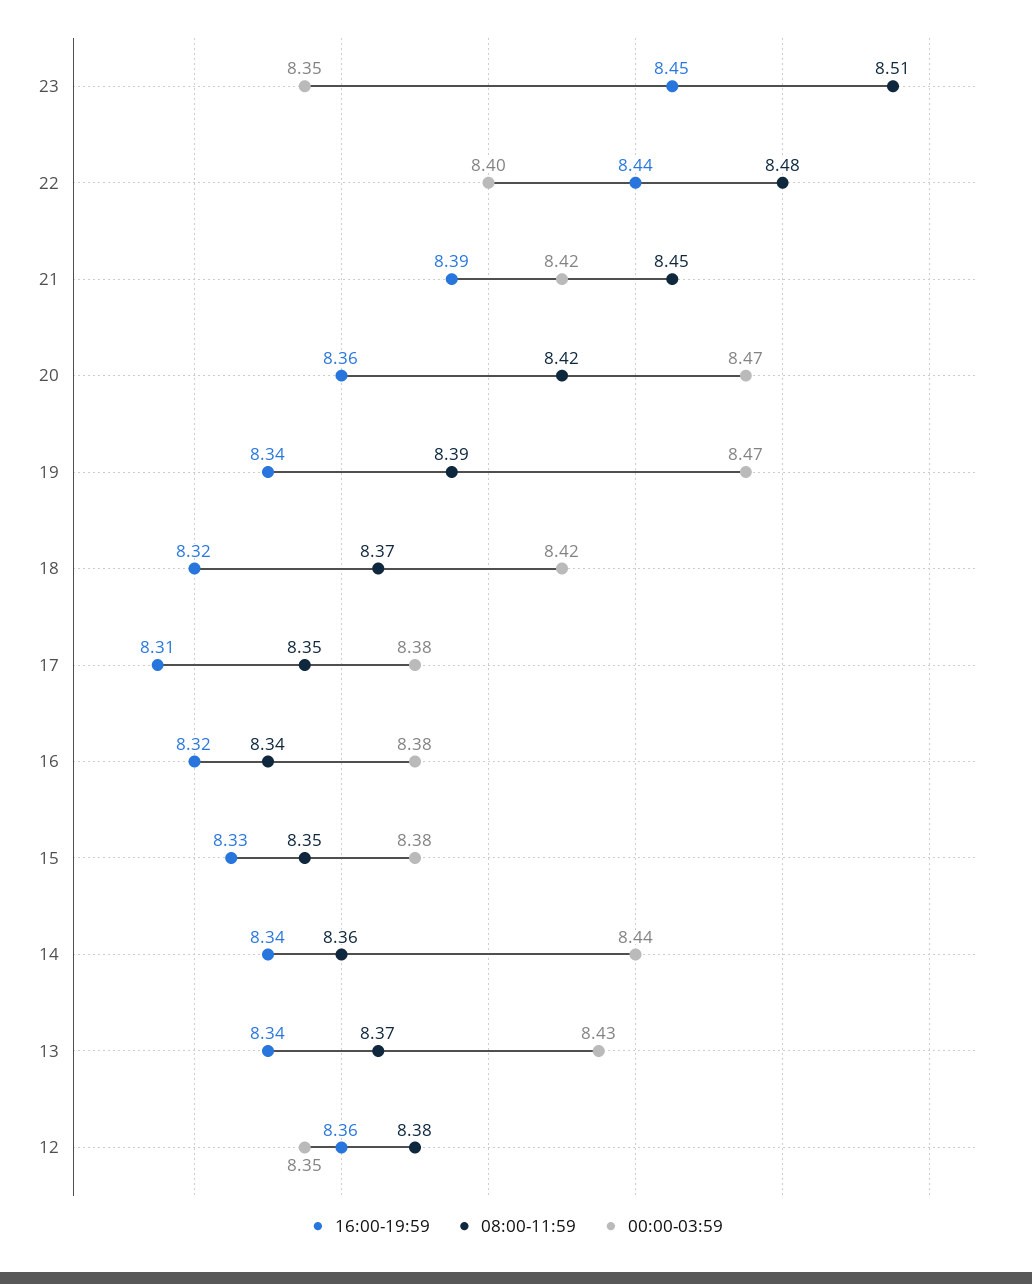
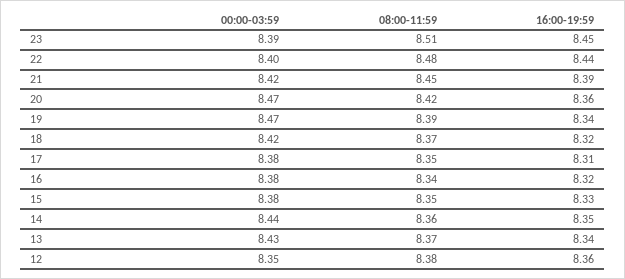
  {
    "16:00-19:59": {
      "23": 8.45,
      "22": 8.44,
      "21": 8.39,
      "20": 8.36,
      "19": 8.34,
      "18": 8.32,
      "17": 8.31,
      "16": 8.32,
      "15": 8.33,
-     "14": 8.34,
+     "14": 8.35,
      "13": 8.34,
      "12": 8.36
    },
    "08:00-11:59": {
      "23": 8.51,
      "22": 8.48,
      "21": 8.45,
      "20": 8.42,
      "19": 8.39,
      "18": 8.37,
      "17": 8.35,
      "16": 8.34,
      "15": 8.35,
      "14": 8.36,
      "13": 8.37,
      "12": 8.38
    },
    "00:00-03:59": {
-     "23": 8.35,
+     "23": 8.39,
      "22": 8.4,
      "21": 8.42,
      "20": 8.47,
      "19": 8.47,
      "18": 8.42,
      "17": 8.38,
      "16": 8.38,
      "15": 8.38,
      "14": 8.44,
      "13": 8.43,
      "12": 8.35
    }
  }

